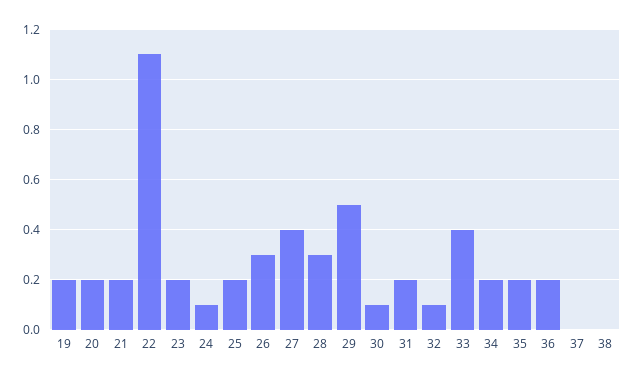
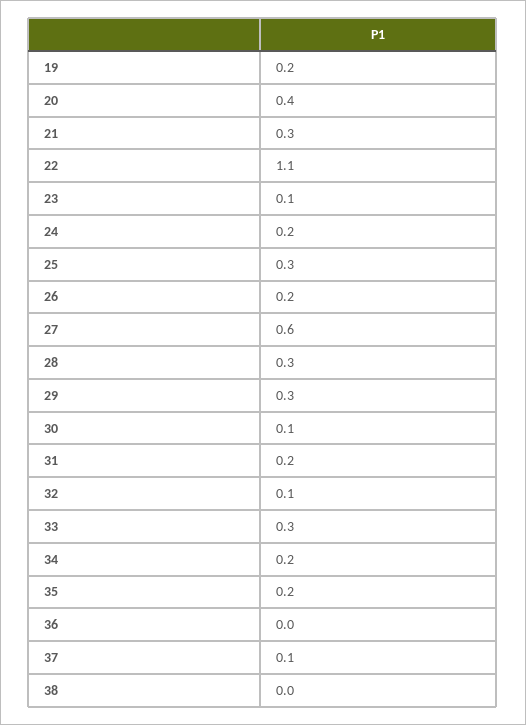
  {
    "19": 0.2,
-   "20": 0.2,
+   "20": 0.4,
-   "21": 0.2,
+   "21": 0.3,
    "22": 1.1,
-   "23": 0.2,
+   "23": 0.1,
-   "24": 0.1,
+   "24": 0.2,
-   "25": 0.2,
+   "25": 0.3,
-   "26": 0.3,
+   "26": 0.2,
-   "27": 0.4,
+   "27": 0.6,
    "28": 0.3,
-   "29": 0.5,
+   "29": 0.3,
    "30": 0.1,
    "31": 0.2,
    "32": 0.1,
-   "33": 0.4,
+   "33": 0.3,
    "34": 0.2,
    "35": 0.2,
-   "36": 0.2,
+   "36": 0,
-   "37": 0,
+   "37": 0.1,
    "38": 0
  }

